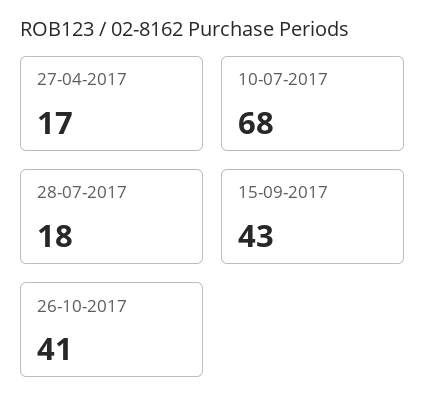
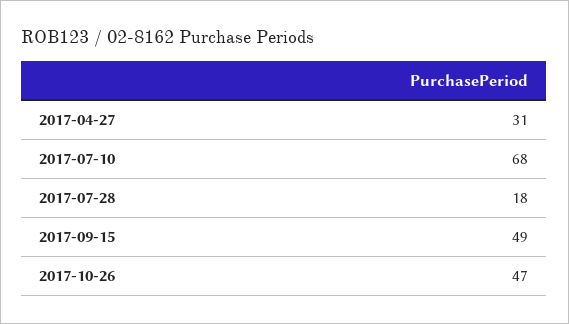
  {
-   "27-04-2017": 17,
+   "27-04-2017": 31,
    "10-07-2017": 68,
    "28-07-2017": 18,
-   "15-09-2017": 43,
+   "15-09-2017": 49,
-   "26-10-2017": 41
+   "26-10-2017": 47
  }

